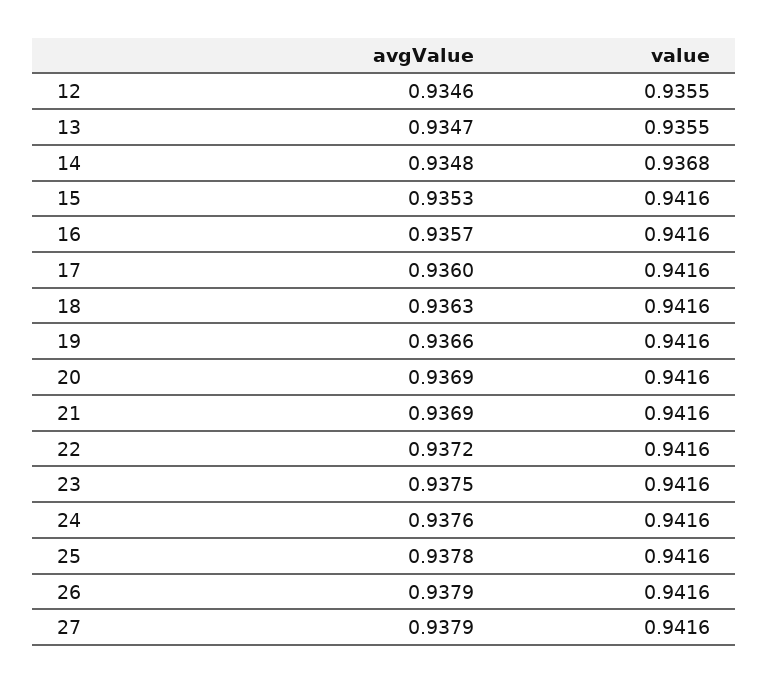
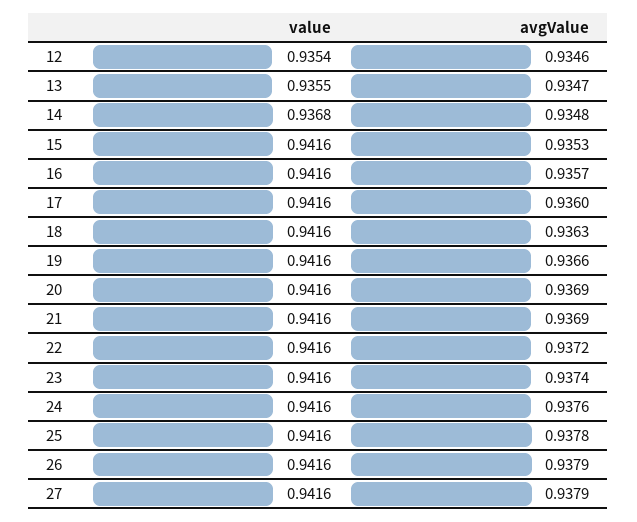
  {
    "avgValue": {
      "12": 0.9346,
      "13": 0.9347,
      "14": 0.9348,
      "15": 0.9353,
      "16": 0.9357,
      "17": 0.936,
      "18": 0.9363,
      "19": 0.9366,
      "20": 0.9369,
      "21": 0.9369,
      "22": 0.9372,
-     "23": 0.9375,
+     "23": 0.9374,
      "24": 0.9376,
      "25": 0.9378,
      "26": 0.9379,
      "27": 0.9379
    },
    "value": {
-     "12": 0.9355,
+     "12": 0.9354,
      "13": 0.9355,
      "14": 0.9368,
      "15": 0.9416,
      "16": 0.9416,
      "17": 0.9416,
      "18": 0.9416,
      "19": 0.9416,
      "20": 0.9416,
      "21": 0.9416,
      "22": 0.9416,
      "23": 0.9416,
      "24": 0.9416,
      "25": 0.9416,
      "26": 0.9416,
      "27": 0.9416
    }
  }

